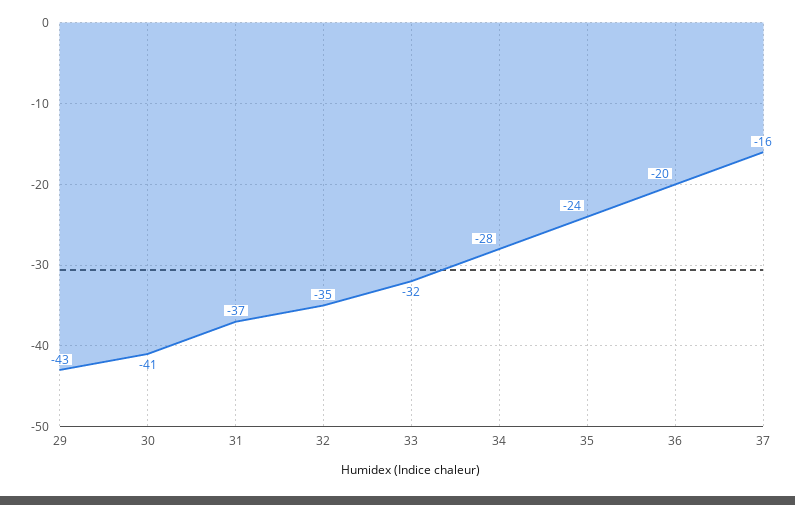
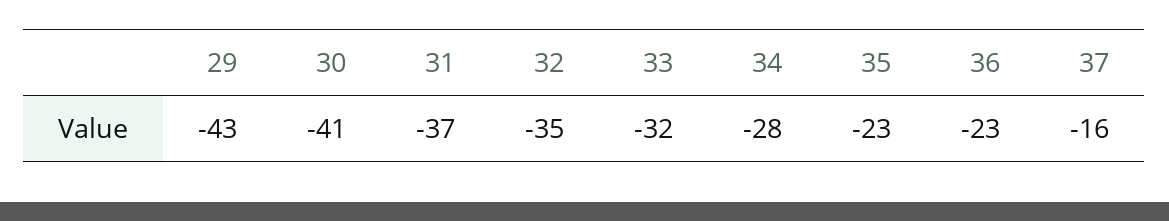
  {
    "29": -43,
    "30": -41,
    "31": -37,
    "32": -35,
    "33": -32,
    "34": -28,
-   "35": -24,
+   "35": -23,
-   "36": -20,
+   "36": -23,
    "37": -16
  }

